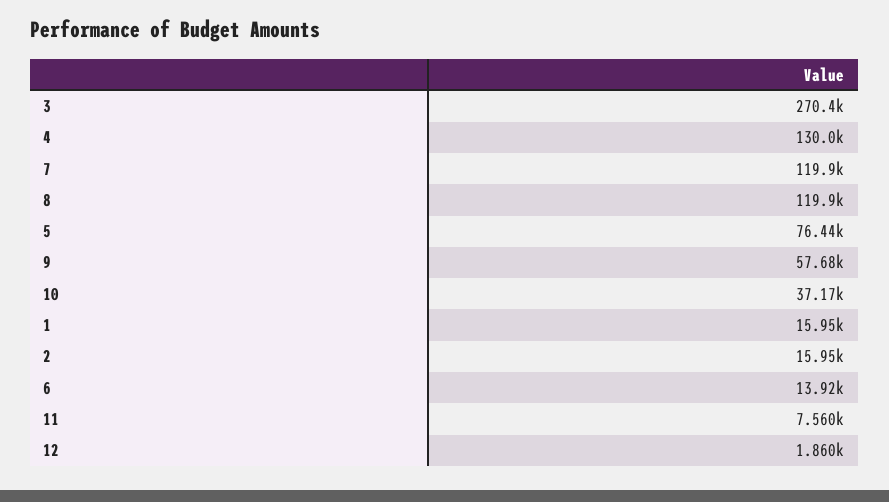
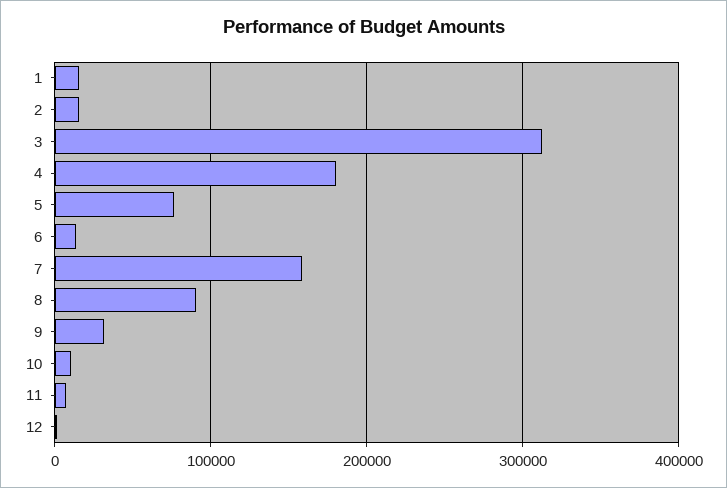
  {
-   "3": 270400,
+   "3": 310000,
-   "4": 130000,
+   "4": 180000,
-   "7": 119900,
+   "7": 160000,
-   "8": 119900,
+   "8": 90000,
    "5": 76440,
-   "9": 57680,
+   "9": 30000,
-   "10": 37170,
+   "10": 10000,
    "1": 15950,
    "2": 15950,
    "6": 13920,
    "11": 7560,
    "12": 1860
  }

